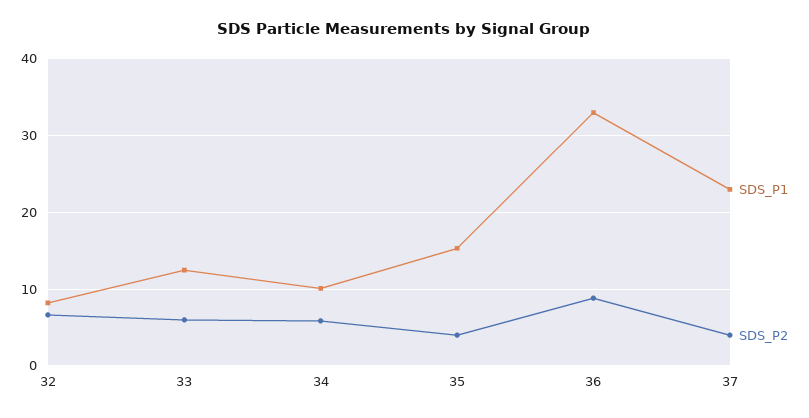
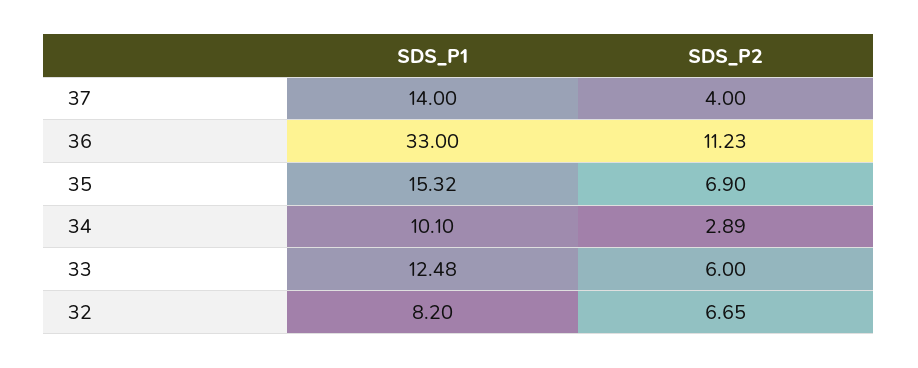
  {
    "SDS_P1": {
      "32": 8.2,
      "33": 12.48,
      "34": 10.1,
      "35": 15.32,
      "36": 33,
-     "37": 23
+     "37": 14
    },
    "SDS_P2": {
      "32": 6.65,
      "33": 6,
-     "34": 6,
+     "34": 2.89,
-     "35": 4,
+     "35": 6.9,
-     "36": 9,
+     "36": 11.23,
      "37": 4
    }
  }

